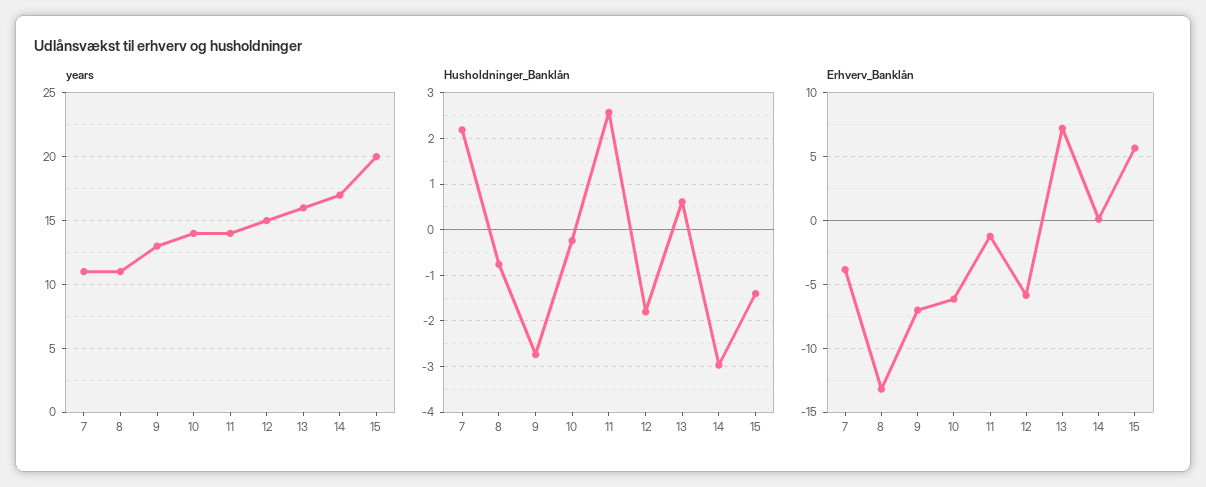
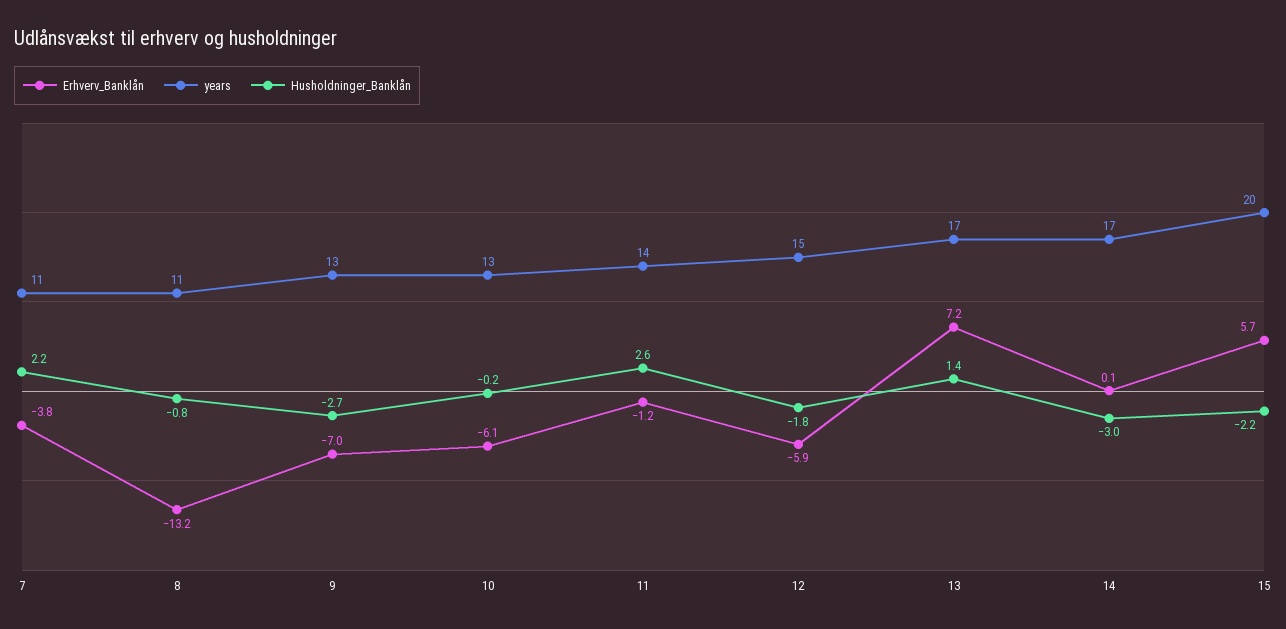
  {
    "years": {
      "7": 11,
      "8": 11,
      "9": 13,
-     "10": 14,
+     "10": 13,
      "11": 14,
      "12": 15,
-     "13": 16,
+     "13": 17,
      "14": 17,
      "15": 20
    },
    "Husholdninger_Banklån": {
      "7": 2.2,
      "8": -0.8,
      "9": -2.7,
      "10": -0.2,
      "11": 2.6,
      "12": -1.8,
-     "13": 0.6,
+     "13": 1.4,
      "14": -3,
-     "15": -1.4
+     "15": -2.2
    },
    "Erhverv_Banklån": {
      "7": -3.8,
      "8": -13.2,
      "9": -7,
      "10": -6.1,
      "11": -1.2,
      "12": -5.9,
      "13": 7.2,
      "14": 0.1,
      "15": 5.7
    }
  }

